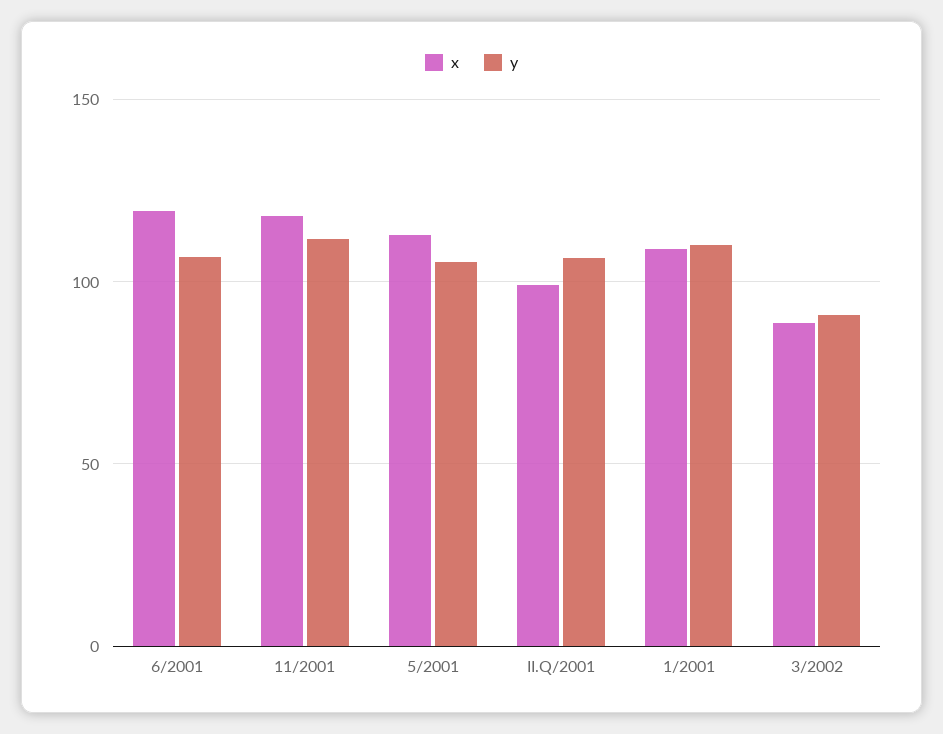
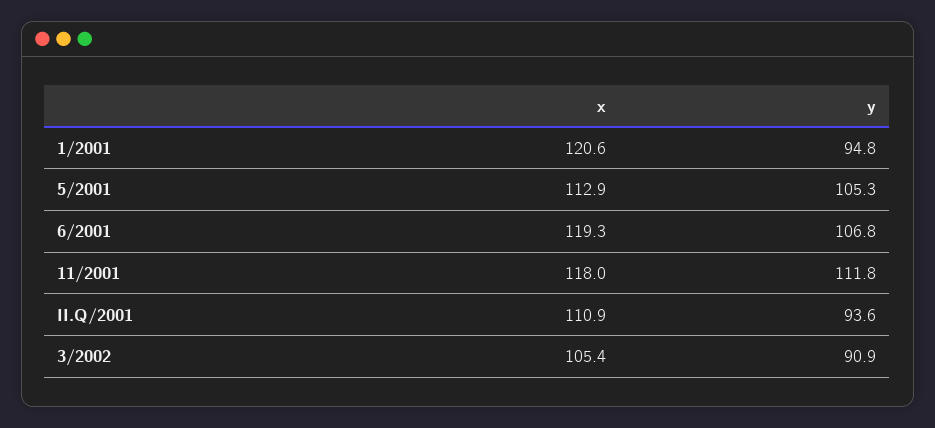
  {
    "x": {
      "6/2001": 119.3,
      "11/2001": 118,
      "5/2001": 112.9,
-     "II.Q/2001": 100,
+     "II.Q/2001": 110.9,
-     "1/2001": 110,
+     "1/2001": 120.6,
-     "3/2002": 90
+     "3/2002": 105.4
    },
    "y": {
      "6/2001": 106.8,
      "11/2001": 111.8,
      "5/2001": 105.3,
-     "II.Q/2001": 105,
+     "II.Q/2001": 93.6,
-     "1/2001": 110,
+     "1/2001": 94.8,
      "3/2002": 90.9
    }
  }

